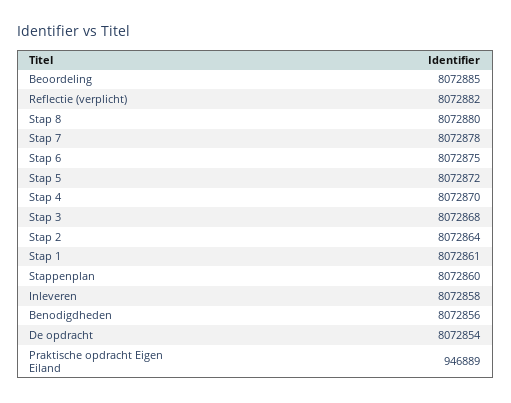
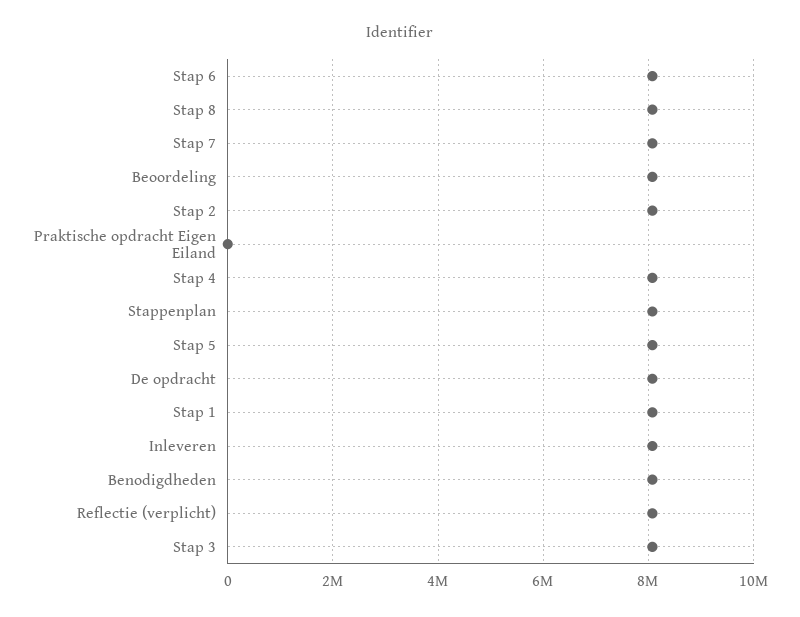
  {
    "Beoordeling": 8072885,
    "Reflectie (verplicht)": 8072882,
    "Stap 8": 8072880,
    "Stap 7": 8072878,
    "Stap 6": 8072875,
    "Stap 5": 8072872,
    "Stap 4": 8072870,
    "Stap 3": 8072868,
    "Stap 2": 8072864,
    "Stap 1": 8072861,
    "Stappenplan": 8072860,
    "Inleveren": 8072858,
    "Benodigdheden": 8072856,
    "De opdracht": 8072854,
-   "Praktische opdracht Eigen Eiland": 946889
+   "Praktische opdracht Eigen Eiland": 0
  }

